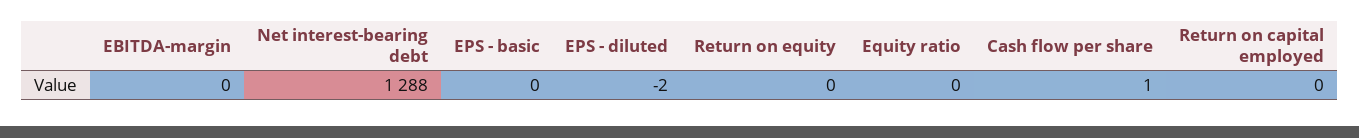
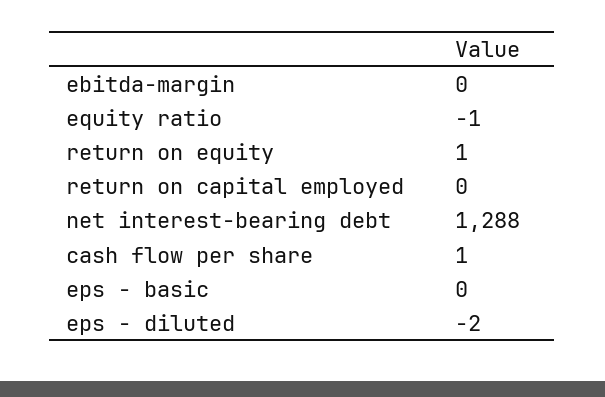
  {
    "EBITDA-margin": 0,
    "Net interest-bearing debt": 1288,
    "EPS - basic": 0,
    "EPS - diluted": -2,
-   "Return on equity": 0,
+   "Return on equity": 1,
-   "Equity ratio": 0,
+   "Equity ratio": -1,
    "Cash flow per share": 1,
    "Return on capital employed": 0
  }

